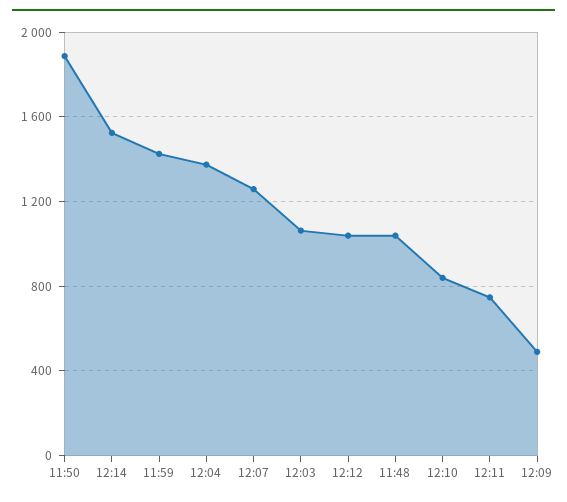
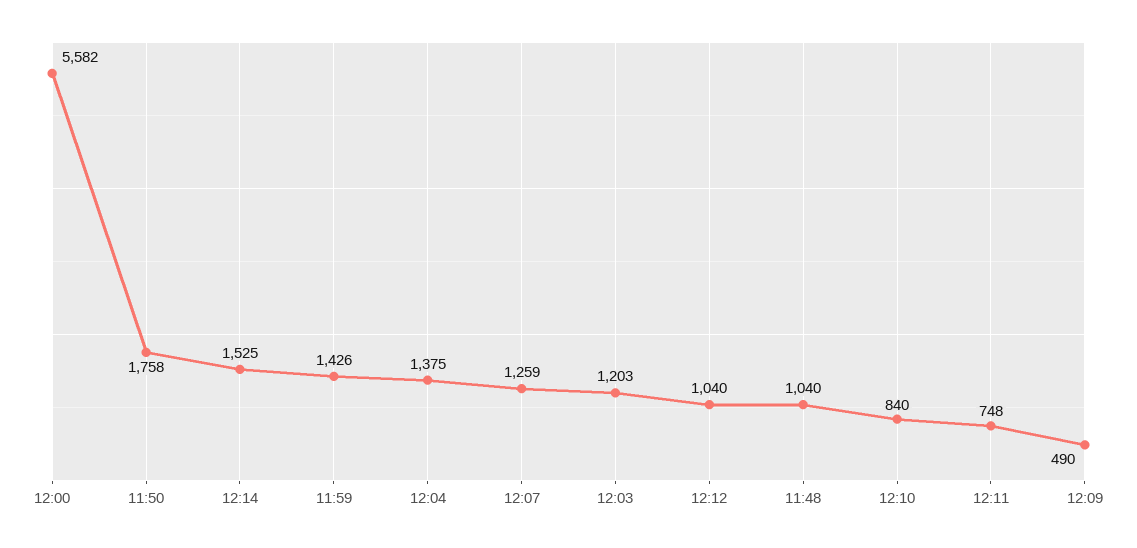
  {
-   "11:50": 1900,
+   "11:50": 1758,
    "12:14": 1525,
    "11:59": 1426,
    "12:04": 1375,
    "12:07": 1259,
-   "12:03": 1050,
+   "12:03": 1203,
    "12:12": 1040,
    "11:48": 1040,
    "12:10": 840,
    "12:11": 748,
-   "12:09": 490
+   "12:09": 490,
+   "12:00": 5582
  }

